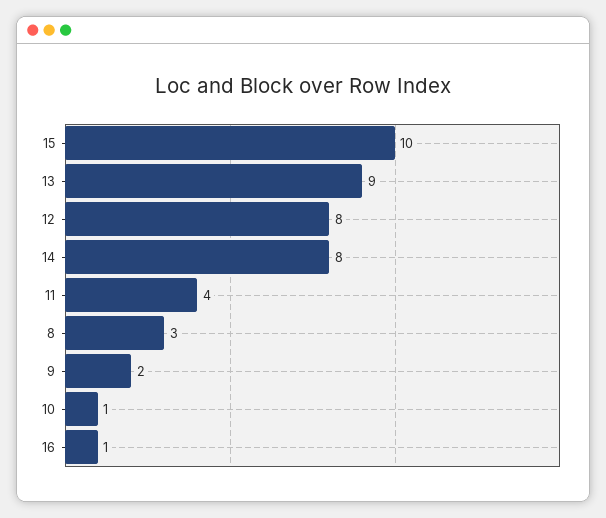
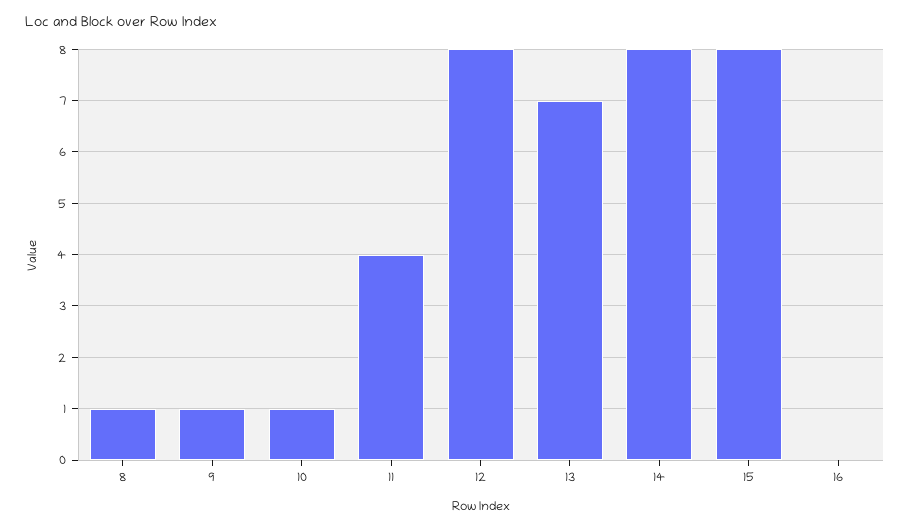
  {
-   "15": 10,
+   "15": 8,
-   "13": 9,
+   "13": 7,
    "12": 8,
    "14": 8,
    "11": 4,
-   "8": 3,
+   "8": 1,
-   "9": 2,
+   "9": 1,
    "10": 1,
-   "16": 1
+   "16": 0
  }

